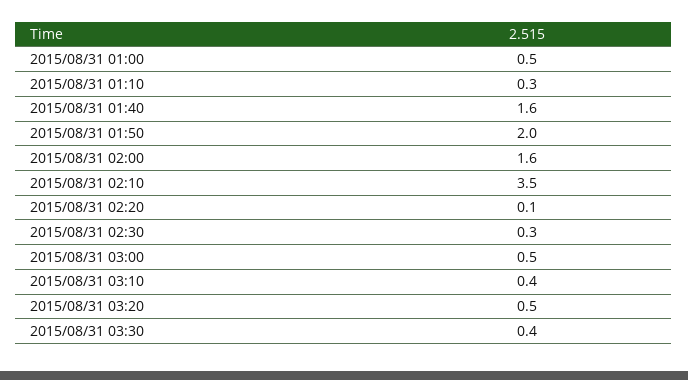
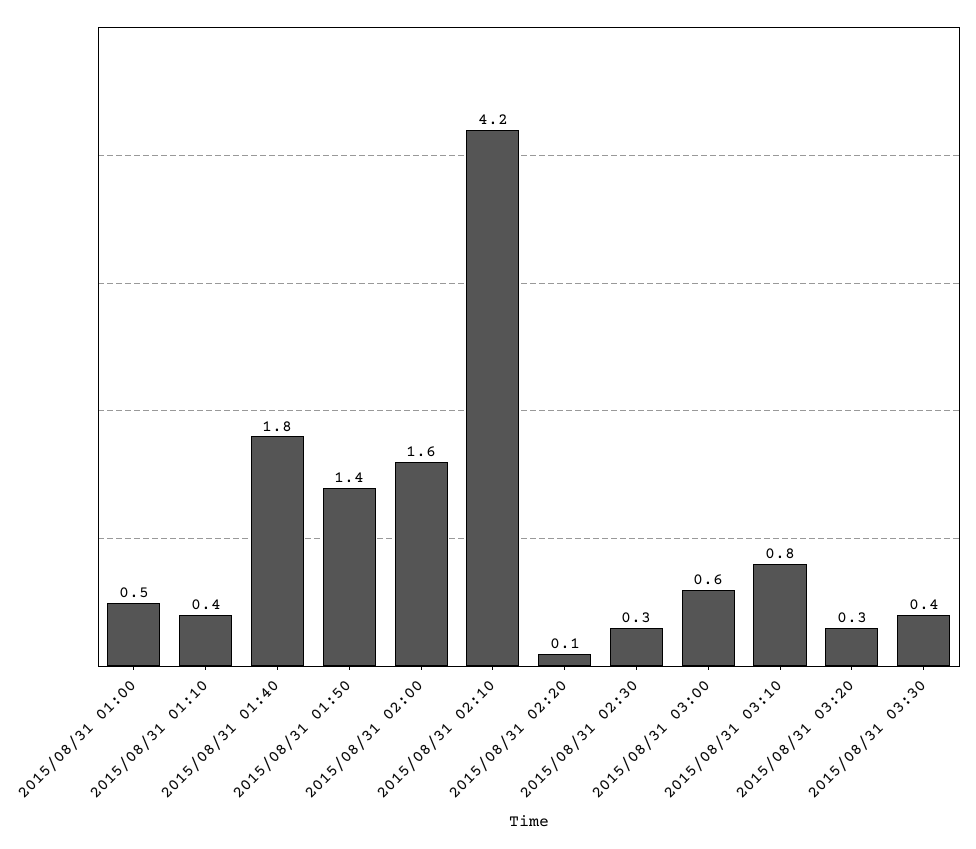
  {
    "2015/08/31 01:00": 0.5,
-   "2015/08/31 01:10": 0.3,
+   "2015/08/31 01:10": 0.4,
-   "2015/08/31 01:40": 1.6,
+   "2015/08/31 01:40": 1.8,
-   "2015/08/31 01:50": 2,
+   "2015/08/31 01:50": 1.4,
    "2015/08/31 02:00": 1.6,
-   "2015/08/31 02:10": 3.5,
+   "2015/08/31 02:10": 4.2,
    "2015/08/31 02:20": 0.1,
    "2015/08/31 02:30": 0.3,
-   "2015/08/31 03:00": 0.5,
+   "2015/08/31 03:00": 0.6,
-   "2015/08/31 03:10": 0.4,
+   "2015/08/31 03:10": 0.8,
-   "2015/08/31 03:20": 0.5,
+   "2015/08/31 03:20": 0.3,
    "2015/08/31 03:30": 0.4
  }

